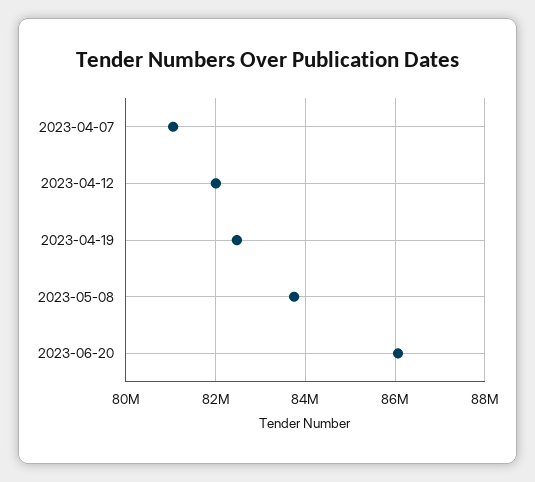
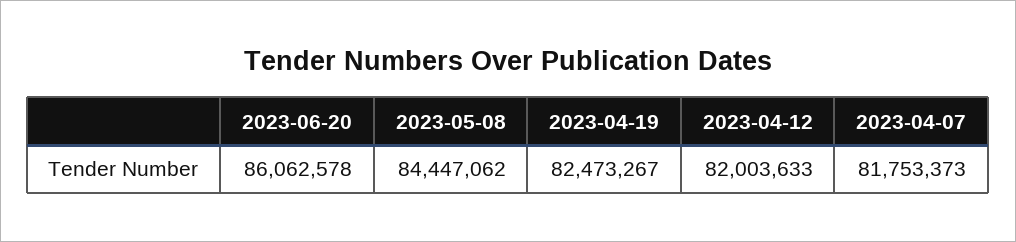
  {
-   "2023-04-07": 81000000,
+   "2023-04-07": 81753373,
    "2023-04-12": 82003633,
    "2023-04-19": 82473267,
-   "2023-05-08": 83800000,
+   "2023-05-08": 84447062,
    "2023-06-20": 86062578
  }

